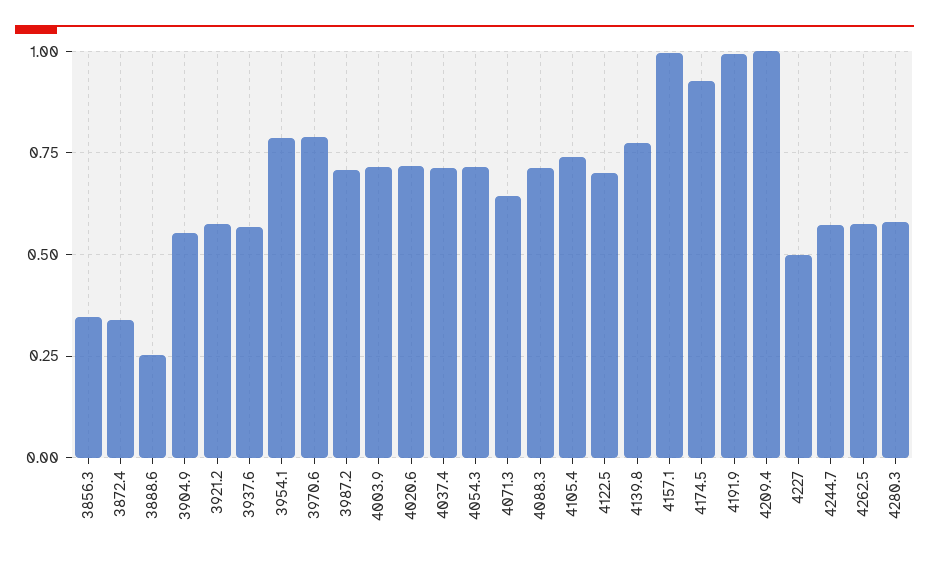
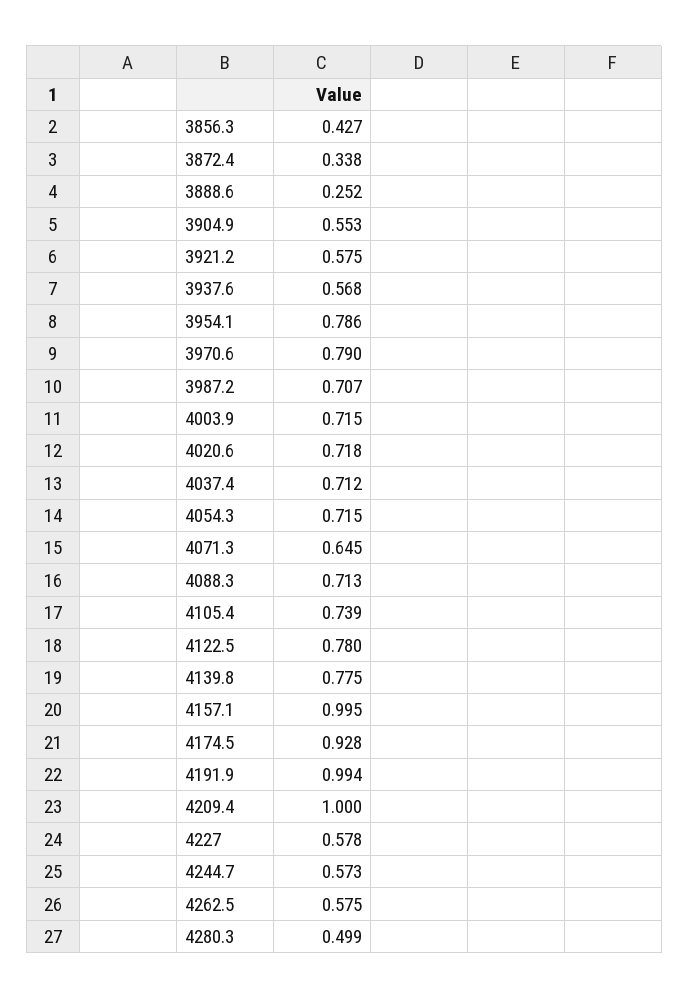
  {
-   "3856.3": 0.35,
+   "3856.3": 0.427,
    "3872.4": 0.338,
    "3888.6": 0.252,
    "3904.9": 0.553,
    "3921.2": 0.575,
    "3937.6": 0.568,
    "3954.1": 0.786,
    "3970.6": 0.79,
    "3987.2": 0.707,
    "4003.9": 0.715,
    "4020.6": 0.718,
    "4037.4": 0.712,
    "4054.3": 0.715,
    "4071.3": 0.645,
    "4088.3": 0.713,
    "4105.4": 0.739,
-   "4122.5": 0.7,
+   "4122.5": 0.78,
    "4139.8": 0.775,
    "4157.1": 0.995,
    "4174.5": 0.928,
    "4191.9": 0.994,
    "4209.4": 1,
-   "4227": 0.5,
+   "4227": 0.578,
    "4244.7": 0.573,
    "4262.5": 0.575,
-   "4280.3": 0.575
+   "4280.3": 0.499
  }

